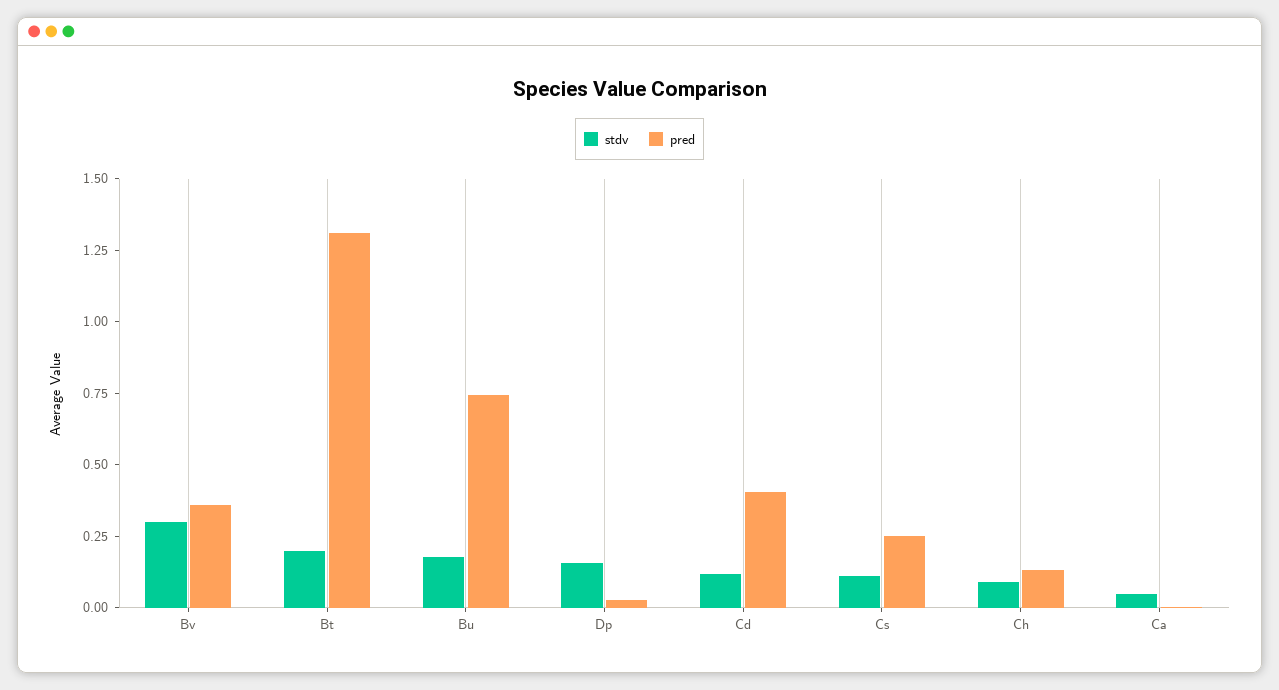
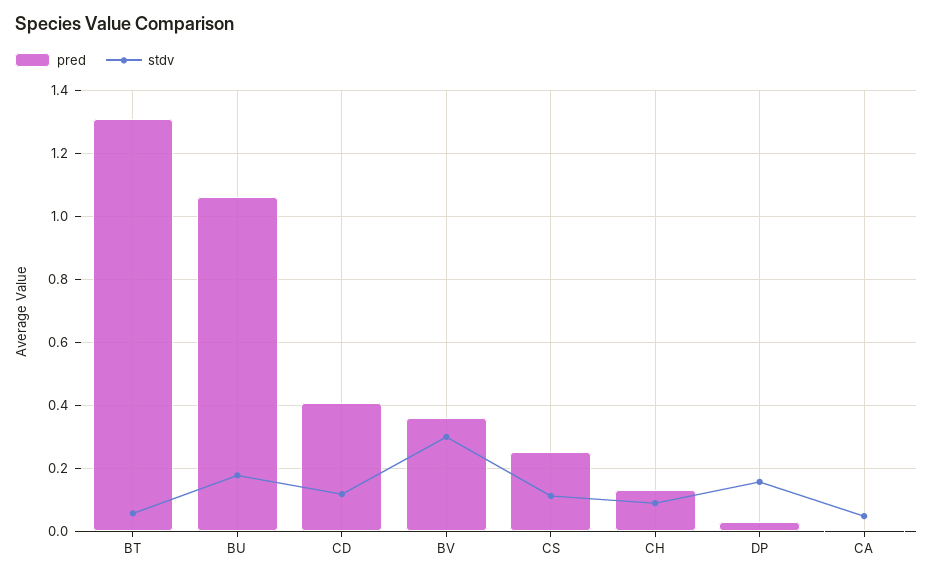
  {
    "stdv": {
      "Bv": 0.3,
-     "Bt": 0.2,
+     "Bt": 0.06,
      "Bu": 0.18,
      "Dp": 0.16,
      "Cd": 0.12,
      "Cs": 0.12,
      "Ch": 0.08,
      "Ca": 0.04
    },
    "pred": {
      "Bv": 0.36,
      "Bt": 1.32,
-     "Bu": 0.75,
+     "Bu": 1.06,
      "Dp": 0.02,
      "Cd": 0.4,
      "Cs": 0.26,
      "Ch": 0.14,
      "Ca": 0
    }
  }

